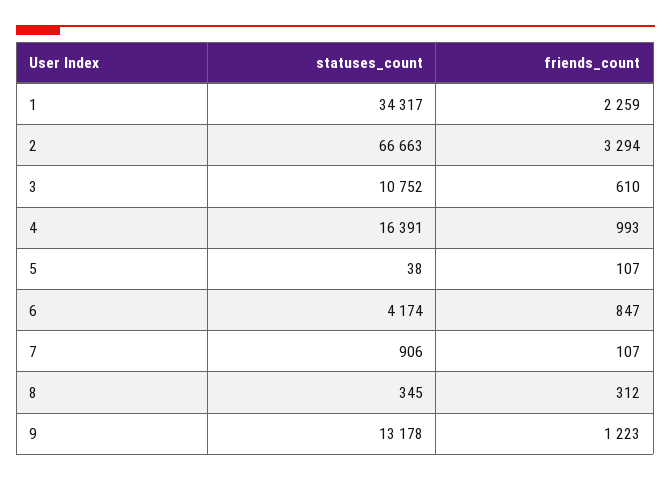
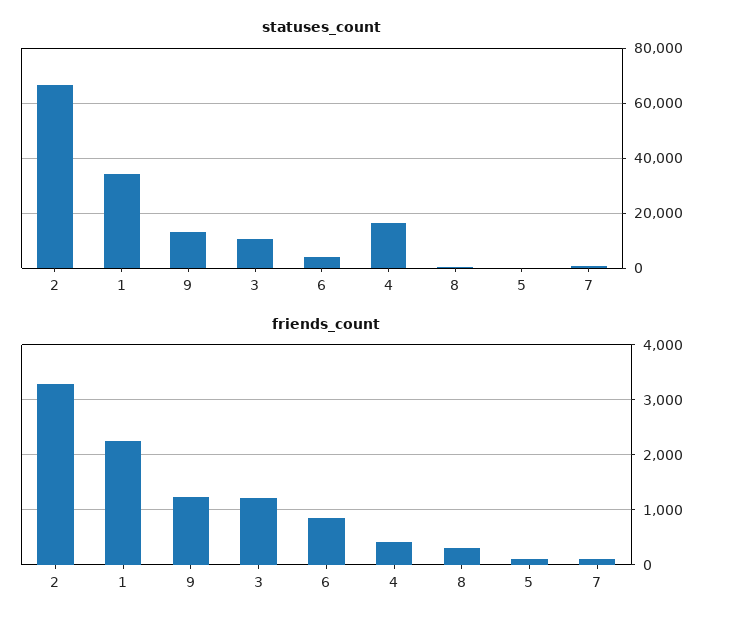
  {
    "statuses_count": {
      "1": 34317,
      "2": 66663,
      "3": 10752,
      "4": 16391,
      "5": 38,
      "6": 4174,
      "7": 906,
      "8": 345,
      "9": 13178
    },
    "friends_count": {
      "1": 2259,
      "2": 3294,
-     "3": 610,
+     "3": 1200,
-     "4": 993,
+     "4": 400,
      "5": 107,
      "6": 847,
      "7": 107,
      "8": 312,
      "9": 1223
    }
  }

